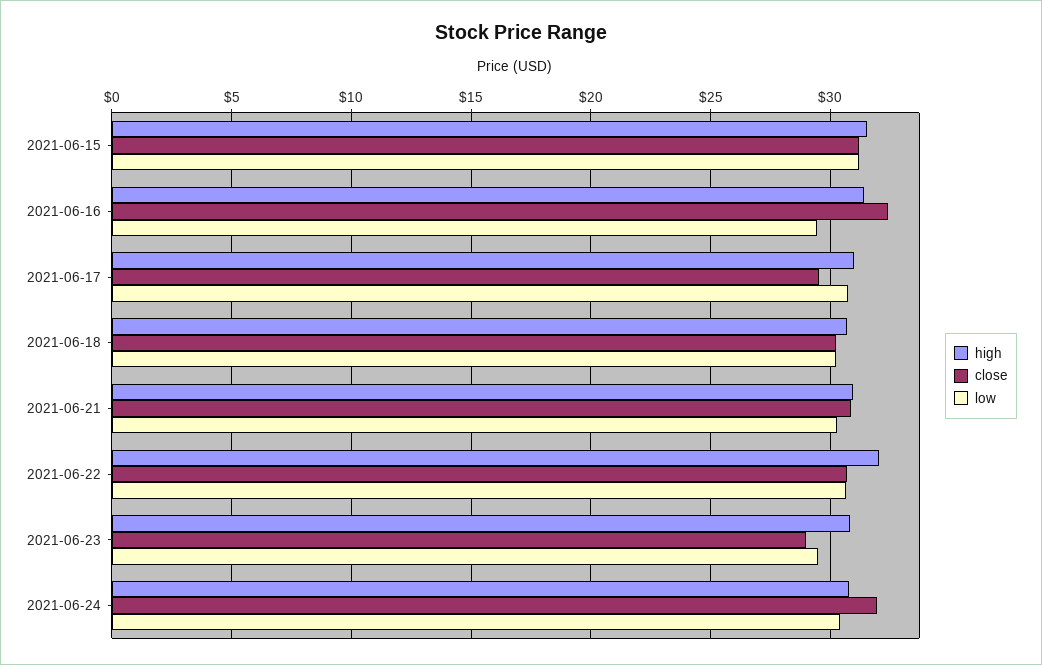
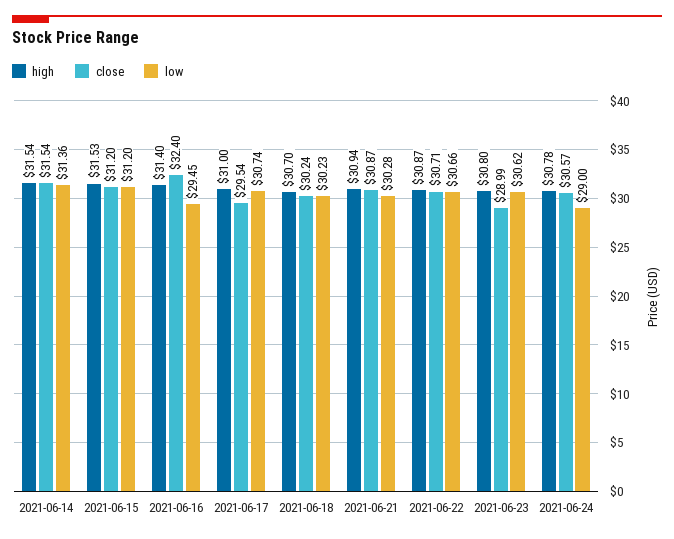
  {
    "high": {
      "2021-06-15": 31.53,
      "2021-06-16": 31.4,
      "2021-06-17": 31,
      "2021-06-18": 30.7,
      "2021-06-21": 30.94,
-     "2021-06-22": 32,
+     "2021-06-22": 30.87,
      "2021-06-23": 30.8,
-     "2021-06-24": 30.78
+     "2021-06-24": 30.78,
+     "2021-06-14": 31.54
    },
    "close": {
      "2021-06-15": 31.2,
      "2021-06-16": 32.4,
      "2021-06-17": 29.54,
      "2021-06-18": 30.24,
      "2021-06-21": 30.87,
      "2021-06-22": 30.71,
      "2021-06-23": 28.99,
-     "2021-06-24": 32
+     "2021-06-24": 30.57,
+     "2021-06-14": 31.54
    },
    "low": {
      "2021-06-15": 31.2,
      "2021-06-16": 29.45,
      "2021-06-17": 30.74,
      "2021-06-18": 30.23,
      "2021-06-21": 30.28,
      "2021-06-22": 30.66,
-     "2021-06-23": 29.5,
+     "2021-06-23": 30.62,
-     "2021-06-24": 30.5
+     "2021-06-24": 29,
+     "2021-06-14": 31.36
    }
  }

